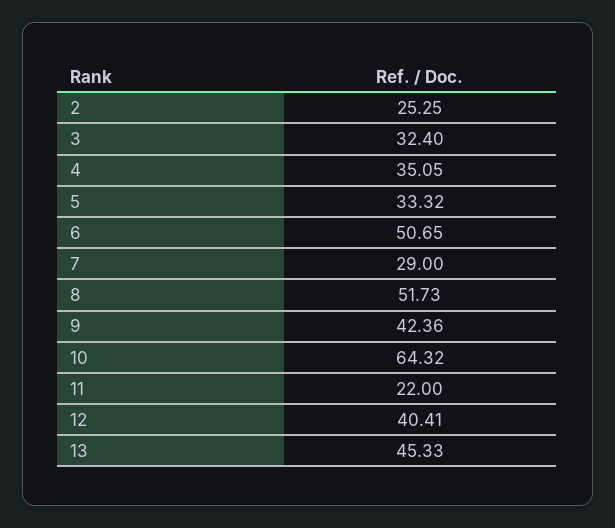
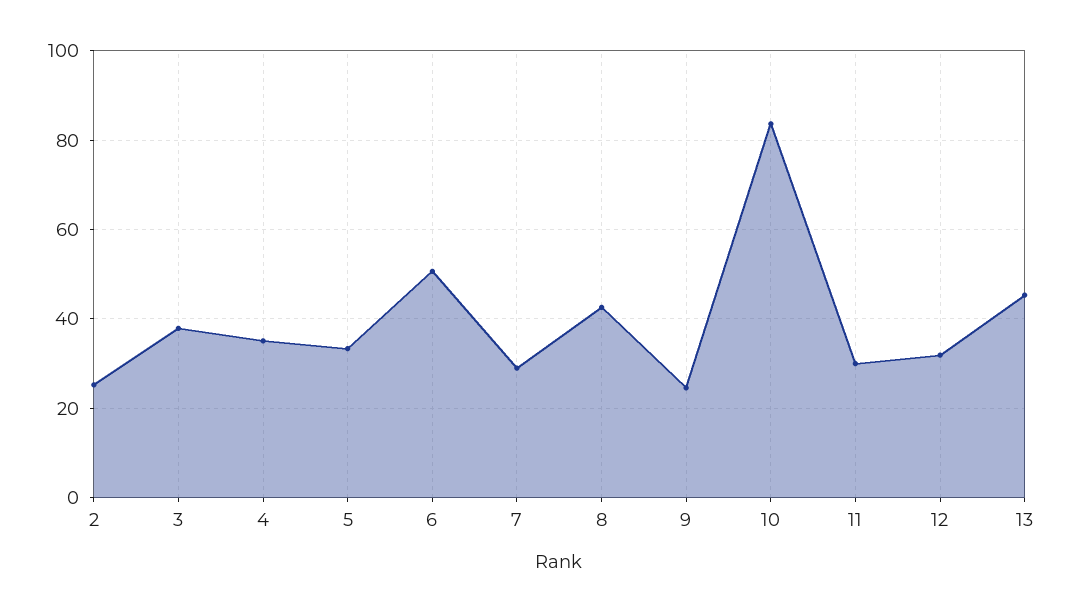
  {
    "2": 25.25,
-   "3": 32.4,
+   "3": 38,
    "4": 35.05,
    "5": 33.32,
    "6": 50.65,
    "7": 29,
-   "8": 51.73,
+   "8": 42,
-   "9": 42.36,
+   "9": 24,
-   "10": 64.32,
+   "10": 84,
-   "11": 22,
+   "11": 30,
-   "12": 40.41,
+   "12": 32,
    "13": 45.33
  }

